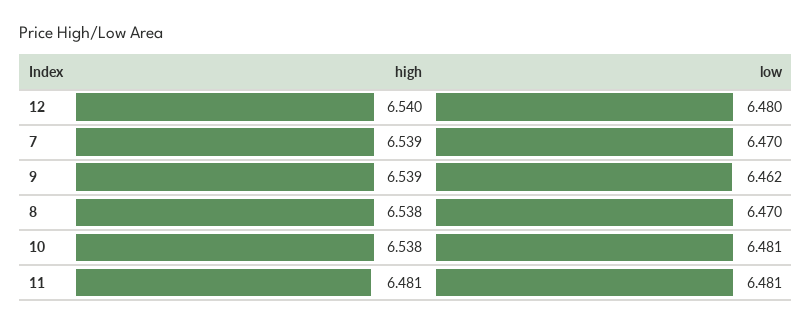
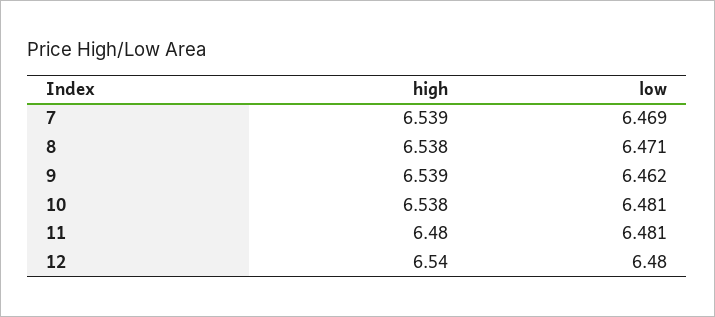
  {
    "high": {
      "12": 6.54,
      "7": 6.539,
      "9": 6.539,
      "8": 6.538,
      "10": 6.538,
-     "11": 6.481
+     "11": 6.48
    },
    "low": {
      "12": 6.48,
-     "7": 6.47,
+     "7": 6.469,
      "9": 6.462,
-     "8": 6.47,
+     "8": 6.471,
      "10": 6.481,
      "11": 6.481
    }
  }

